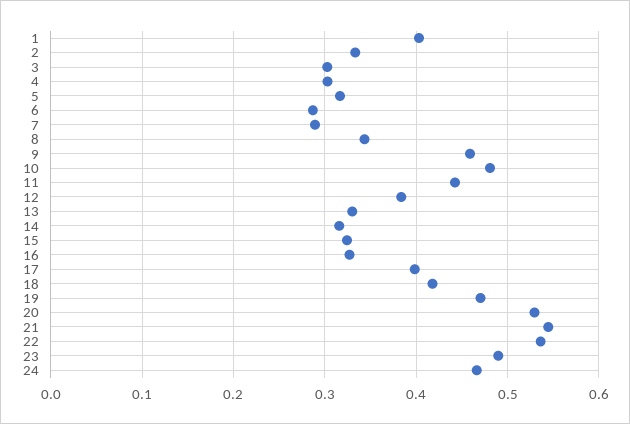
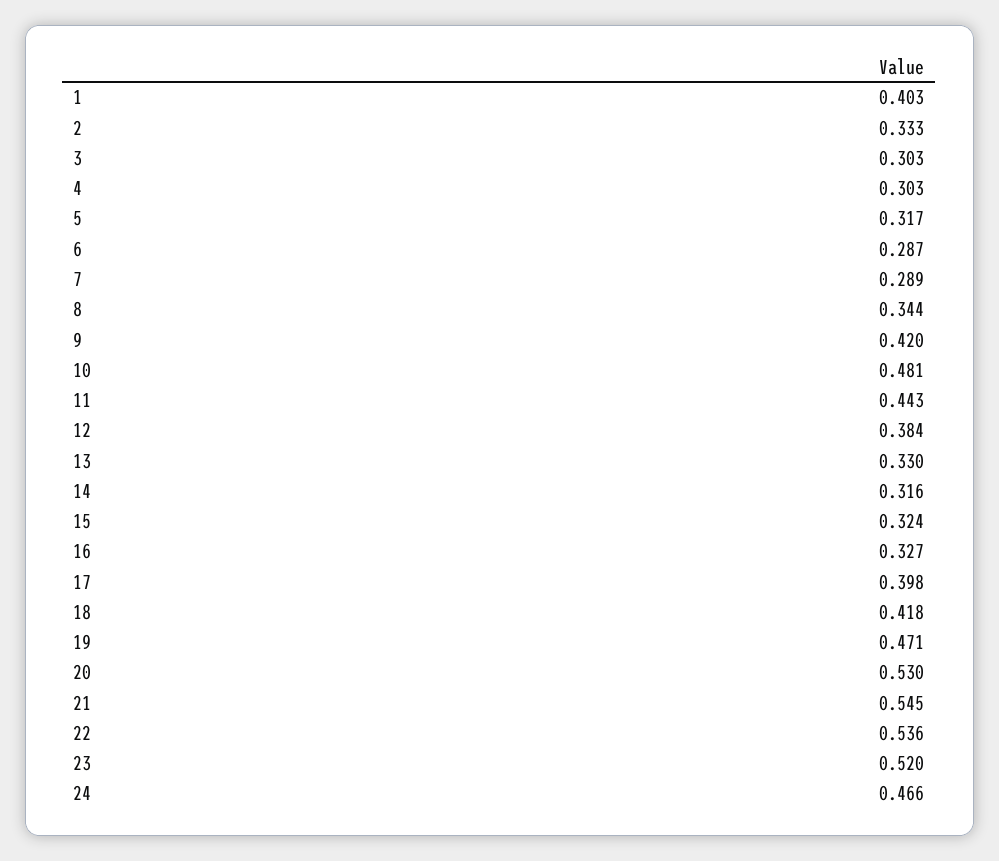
  {
    "1": 0.403,
    "2": 0.333,
    "3": 0.303,
    "4": 0.303,
    "5": 0.317,
    "6": 0.287,
    "7": 0.289,
    "8": 0.344,
-   "9": 0.46,
+   "9": 0.42,
    "10": 0.481,
    "11": 0.443,
    "12": 0.384,
    "13": 0.33,
    "14": 0.316,
    "15": 0.324,
    "16": 0.327,
    "17": 0.398,
    "18": 0.418,
    "19": 0.471,
    "20": 0.53,
    "21": 0.545,
    "22": 0.536,
-   "23": 0.49,
+   "23": 0.52,
    "24": 0.466
  }

